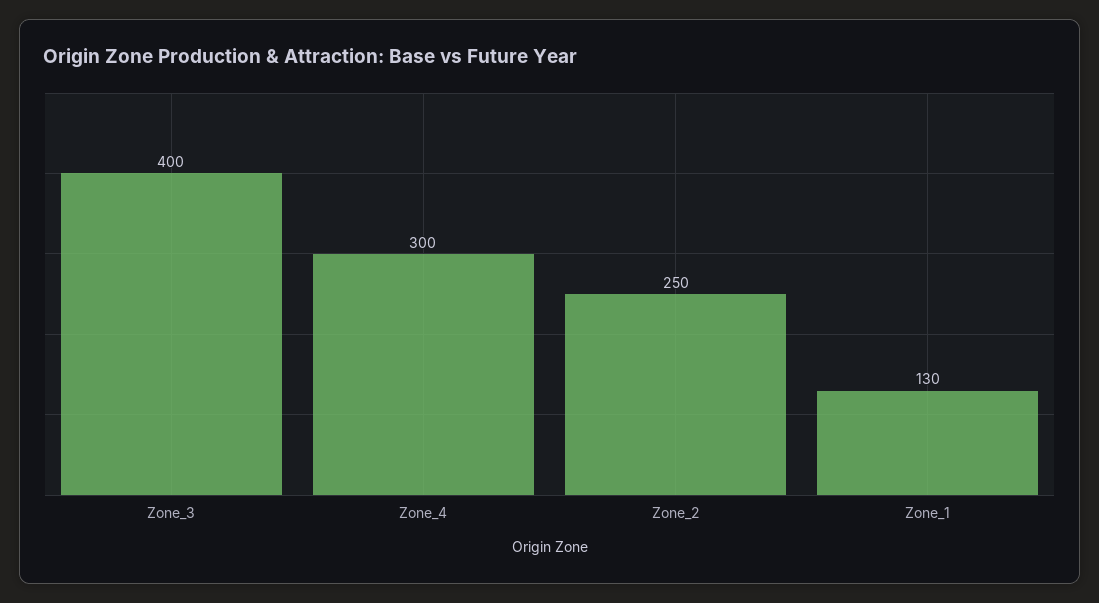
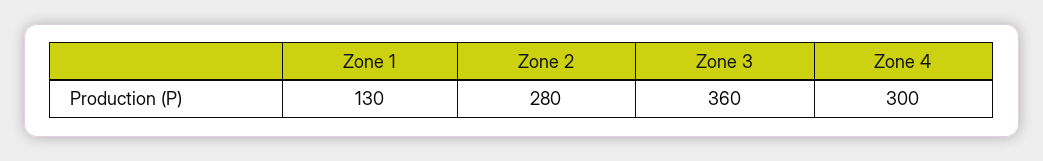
  {
-   "Zone_3": 400,
+   "Zone_3": 360,
    "Zone_4": 300,
-   "Zone_2": 250,
+   "Zone_2": 280,
    "Zone_1": 130
  }

